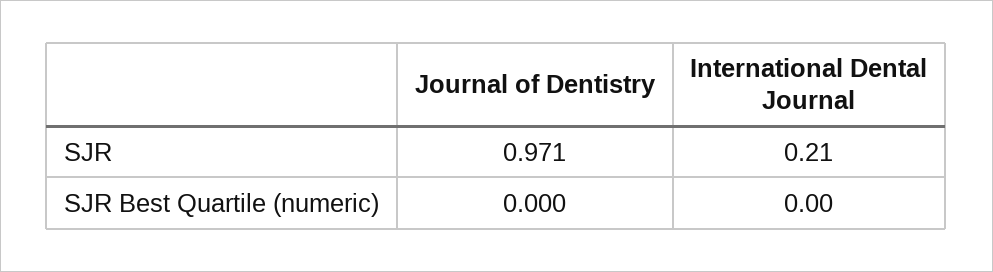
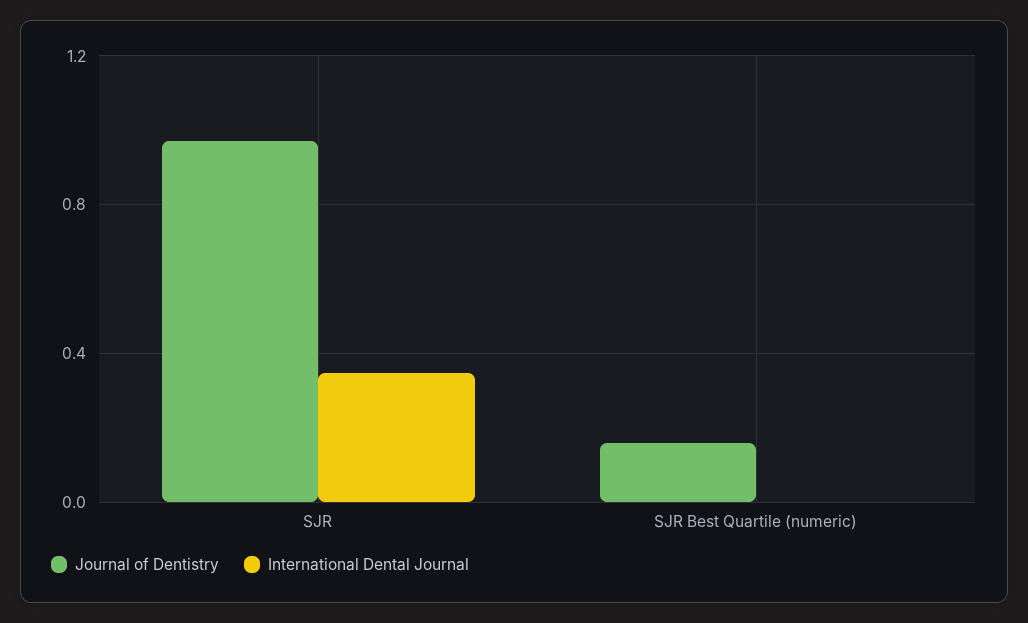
  {
    "Journal of Dentistry": {
      "SJR": 0.971,
-     "SJR Best Quartile (numeric)": 0
+     "SJR Best Quartile (numeric)": 0.15
    },
    "International Dental Journal": {
-     "SJR": 0.21,
+     "SJR": 0.35,
      "SJR Best Quartile (numeric)": 0
    }
  }

